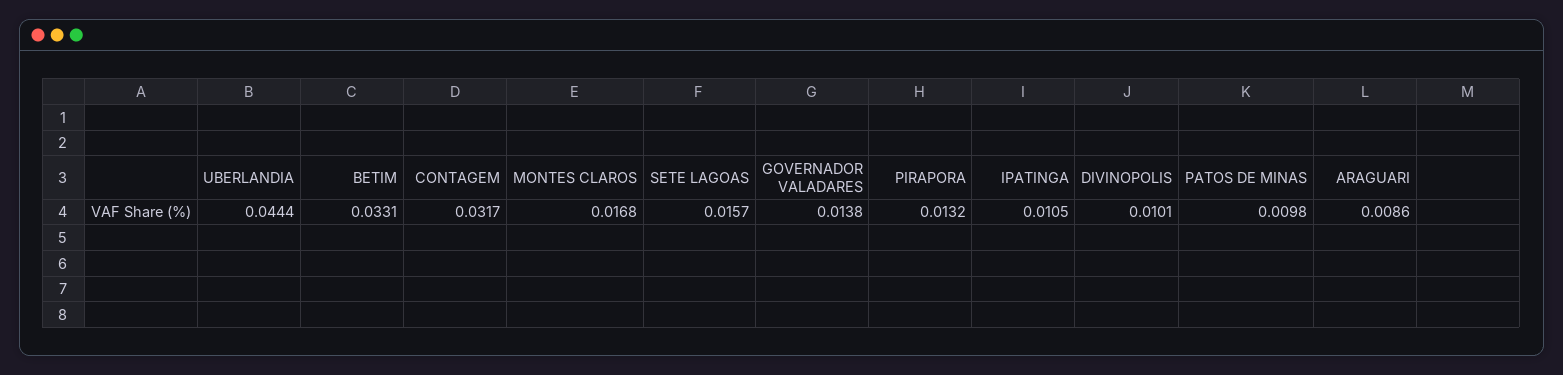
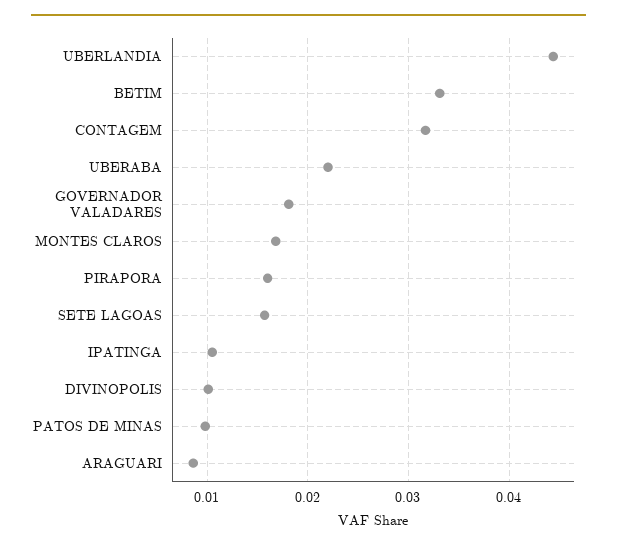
  {
    "UBERLANDIA": 0.0444,
    "BETIM": 0.0331,
    "CONTAGEM": 0.0317,
    "MONTES CLAROS": 0.0168,
    "SETE LAGOAS": 0.0157,
-   "GOVERNADOR VALADARES": 0.0138,
+   "GOVERNADOR VALADARES": 0.018,
-   "PIRAPORA": 0.0132,
+   "PIRAPORA": 0.016,
    "IPATINGA": 0.0105,
    "DIVINOPOLIS": 0.0101,
    "PATOS DE MINAS": 0.0098,
-   "ARAGUARI": 0.0086
+   "ARAGUARI": 0.0086,
+   "UBERABA": 0.022
  }

